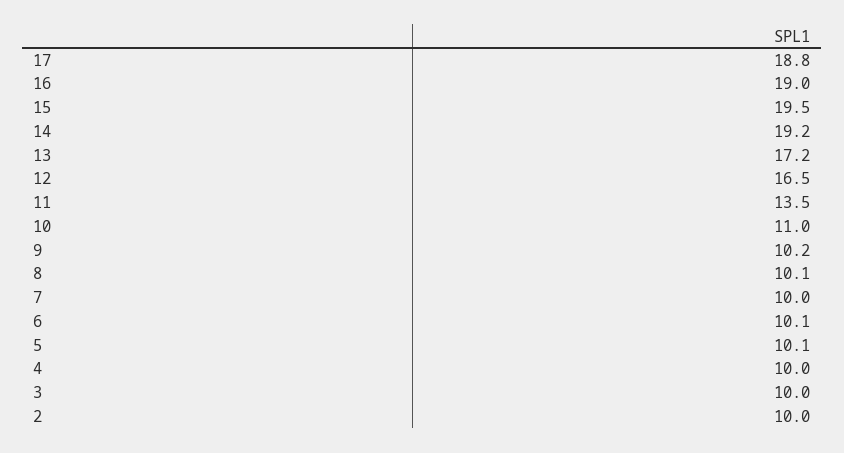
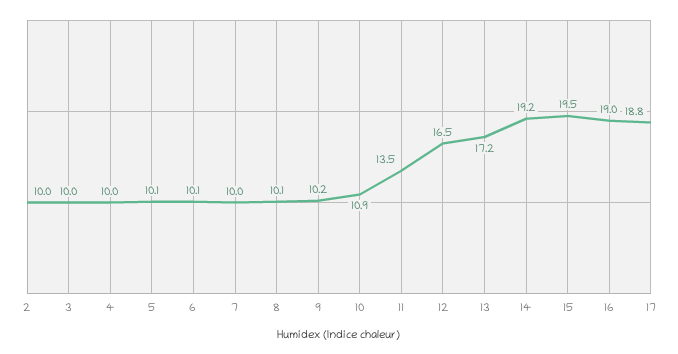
  {
    "17": 18.8,
    "16": 19,
    "15": 19.5,
    "14": 19.2,
    "13": 17.2,
    "12": 16.5,
    "11": 13.5,
-   "10": 11,
+   "10": 10.9,
    "9": 10.2,
    "8": 10.1,
    "7": 10,
    "6": 10.1,
    "5": 10.1,
    "4": 10,
    "3": 10,
    "2": 10
  }

